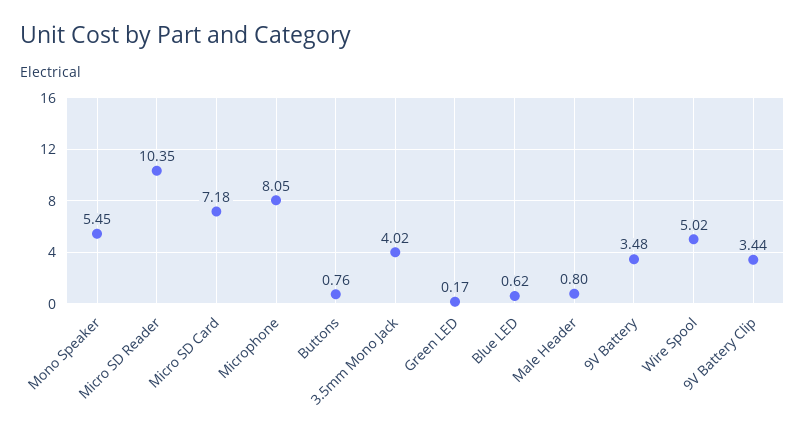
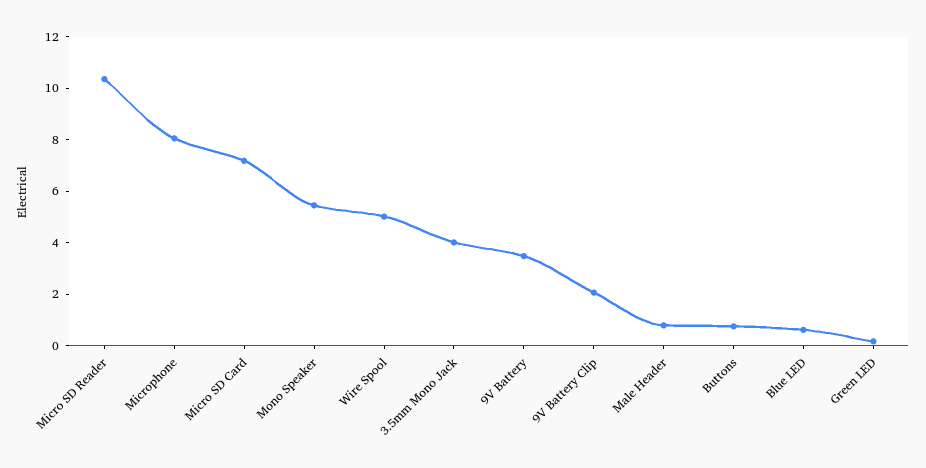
  {
    "Mono Speaker": 5.45,
    "Micro SD Reader": 10.35,
    "Micro SD Card": 7.18,
    "Microphone": 8.05,
    "Buttons": 0.76,
    "3.5mm Mono Jack": 4.02,
    "Green LED": 0.17,
    "Blue LED": 0.62,
    "Male Header": 0.8,
    "9V Battery": 3.48,
    "Wire Spool": 5.02,
-   "9V Battery Clip": 3.44
+   "9V Battery Clip": 2
  }

